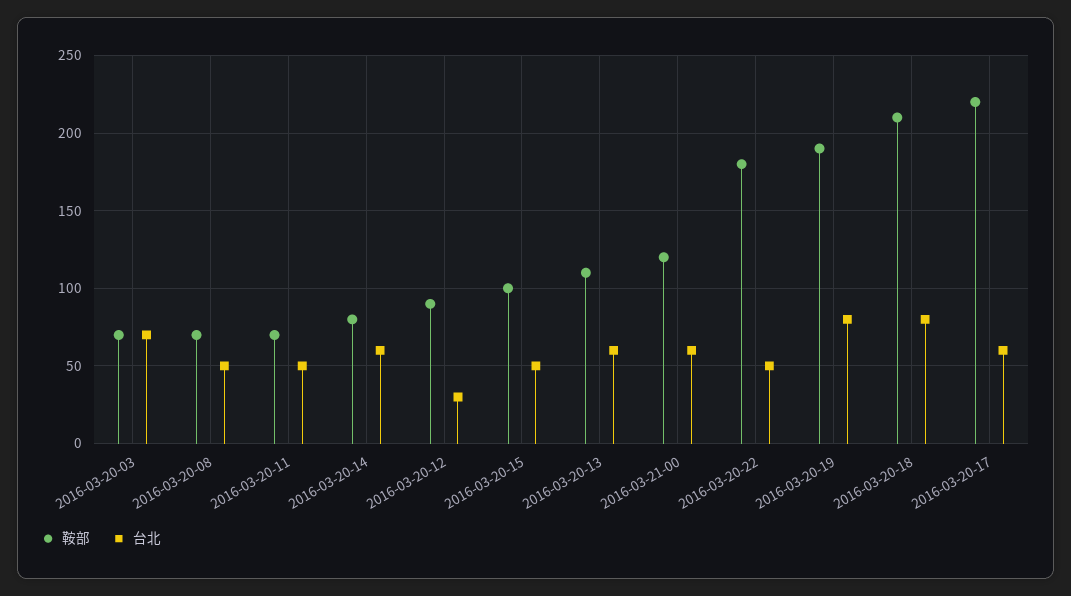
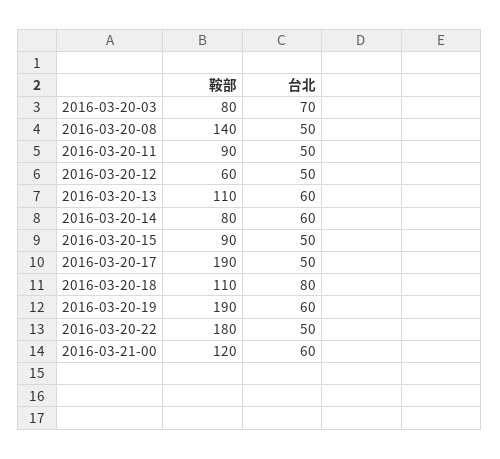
  {
    "鞍部": {
-     "2016-03-20-03": 70,
+     "2016-03-20-03": 80,
-     "2016-03-20-08": 70,
+     "2016-03-20-08": 140,
-     "2016-03-20-11": 70,
+     "2016-03-20-11": 90,
      "2016-03-20-14": 80,
-     "2016-03-20-12": 90,
+     "2016-03-20-12": 60,
-     "2016-03-20-15": 100,
+     "2016-03-20-15": 90,
      "2016-03-20-13": 110,
      "2016-03-21-00": 120,
      "2016-03-20-22": 180,
      "2016-03-20-19": 190,
-     "2016-03-20-18": 210,
+     "2016-03-20-18": 110,
-     "2016-03-20-17": 220
+     "2016-03-20-17": 190
    },
    "台北": {
      "2016-03-20-03": 70,
      "2016-03-20-08": 50,
      "2016-03-20-11": 50,
      "2016-03-20-14": 60,
-     "2016-03-20-12": 30,
+     "2016-03-20-12": 50,
      "2016-03-20-15": 50,
      "2016-03-20-13": 60,
      "2016-03-21-00": 60,
      "2016-03-20-22": 50,
-     "2016-03-20-19": 80,
+     "2016-03-20-19": 60,
      "2016-03-20-18": 80,
-     "2016-03-20-17": 60
+     "2016-03-20-17": 50
    }
  }

